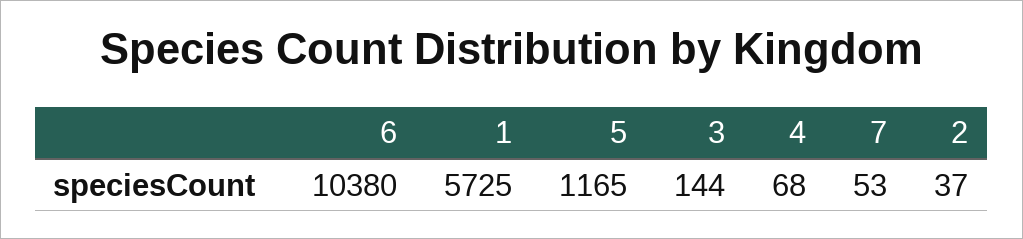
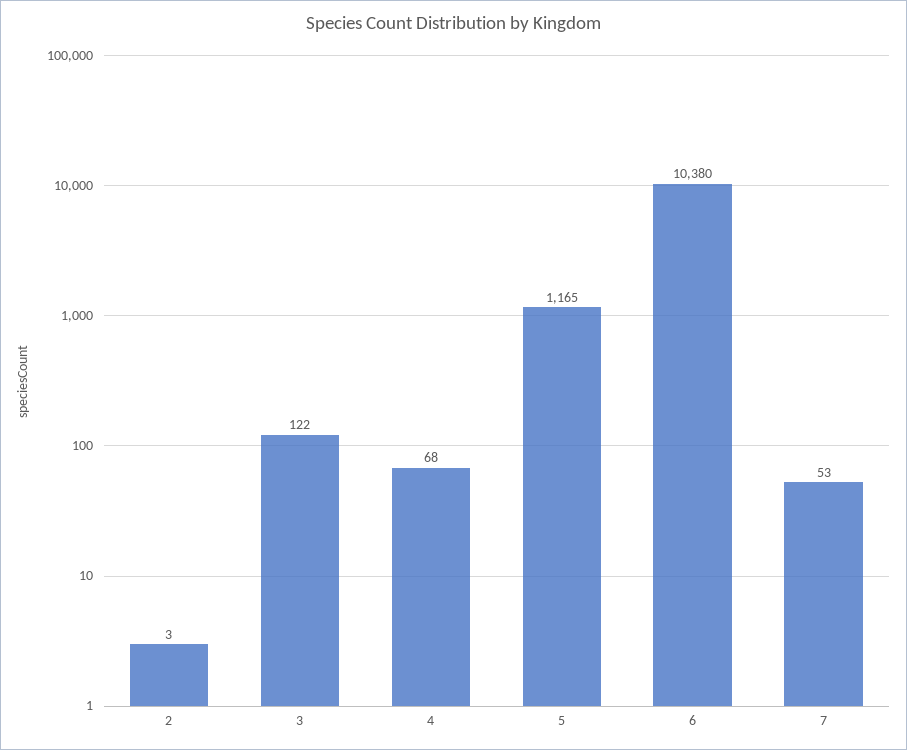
  {
    "6": 10380,
-   "1": 5725,
    "5": 1165,
-   "3": 144,
+   "3": 122,
    "4": 68,
    "7": 53,
-   "2": 37
+   "2": 3
  }

